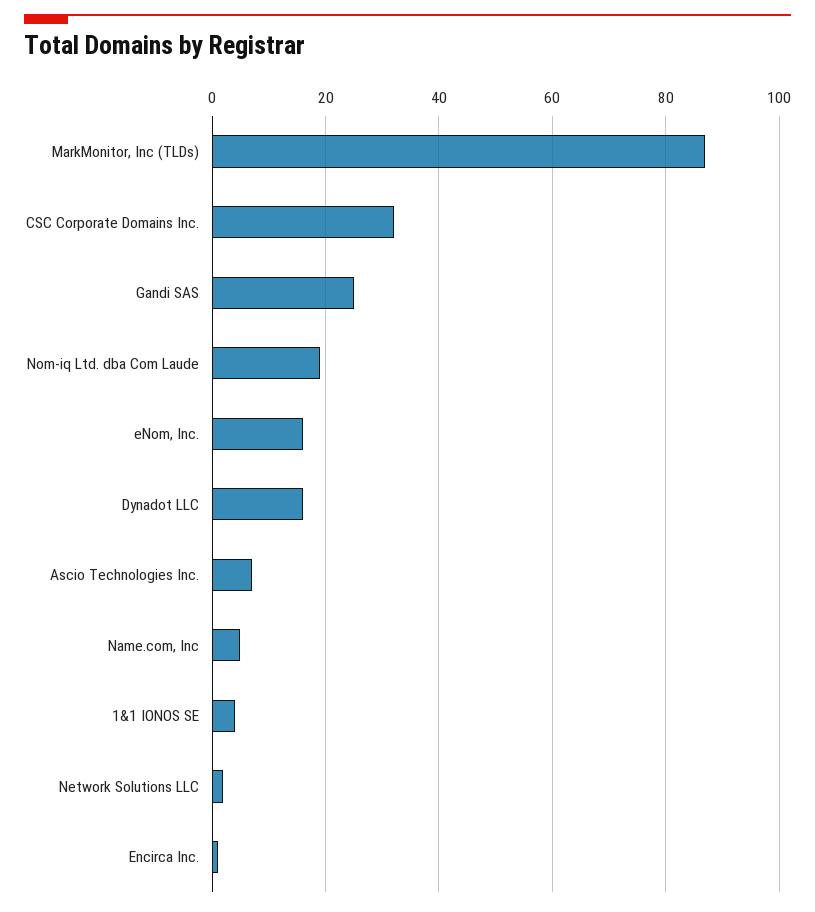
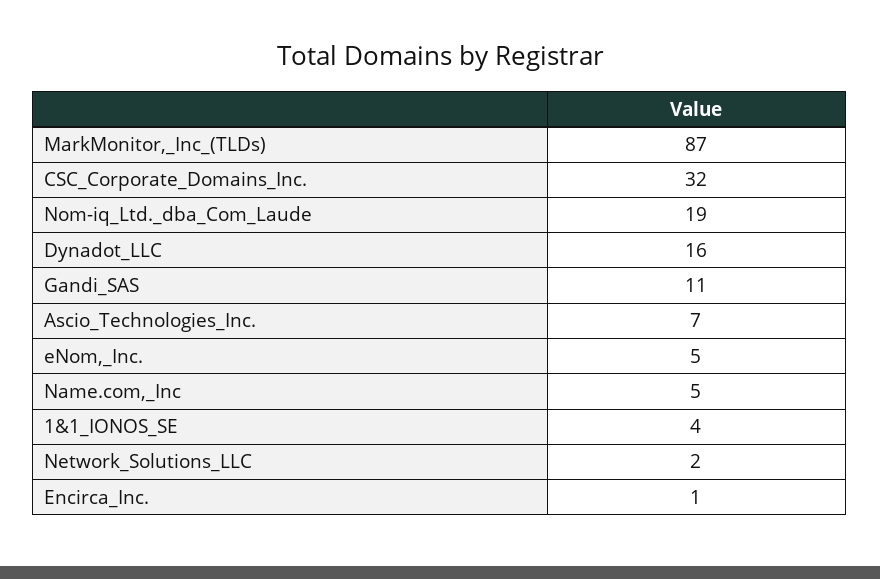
  {
    "MarkMonitor, Inc (TLDs)": 87,
    "CSC Corporate Domains Inc.": 32,
-   "Gandi SAS": 25,
+   "Gandi SAS": 11,
    "Nom-iq Ltd. dba Com Laude": 19,
-   "eNom, Inc.": 15,
+   "eNom, Inc.": 5,
    "Dynadot LLC": 16,
    "Ascio Technologies Inc.": 7,
    "Name.com, Inc": 5,
    "1&1 IONOS SE": 4,
    "Network Solutions LLC": 2,
    "Encirca Inc.": 1
  }

